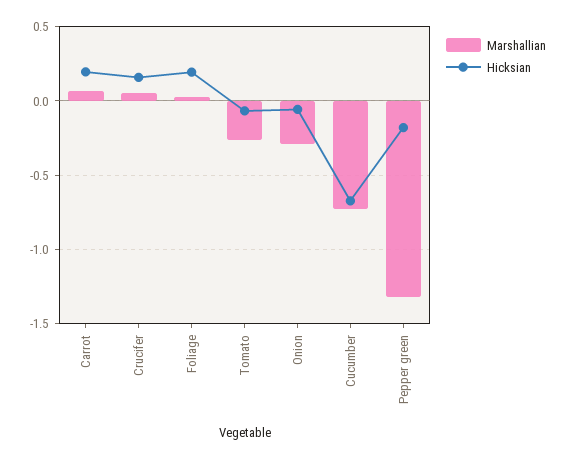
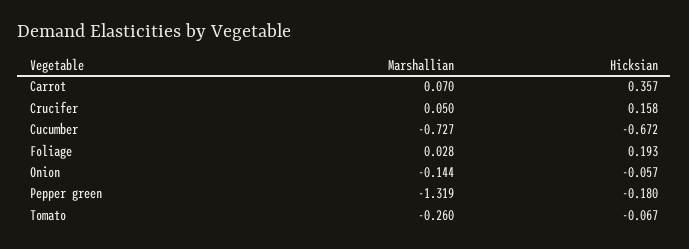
  {
    "Marshallian": {
      "Carrot": 0.07,
      "Crucifer": 0.05,
      "Foliage": 0.028,
      "Tomato": -0.26,
-     "Onion": -0.3,
+     "Onion": -0.144,
      "Cucumber": -0.727,
      "Pepper green": -1.319
    },
    "Hicksian": {
-     "Carrot": 0.2,
+     "Carrot": 0.357,
      "Crucifer": 0.158,
      "Foliage": 0.193,
      "Tomato": -0.067,
      "Onion": -0.057,
      "Cucumber": -0.672,
      "Pepper green": -0.18
    }
  }

